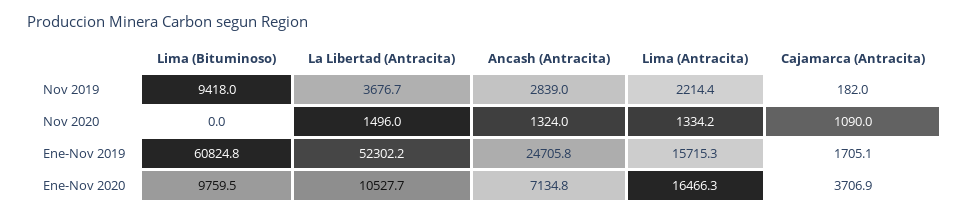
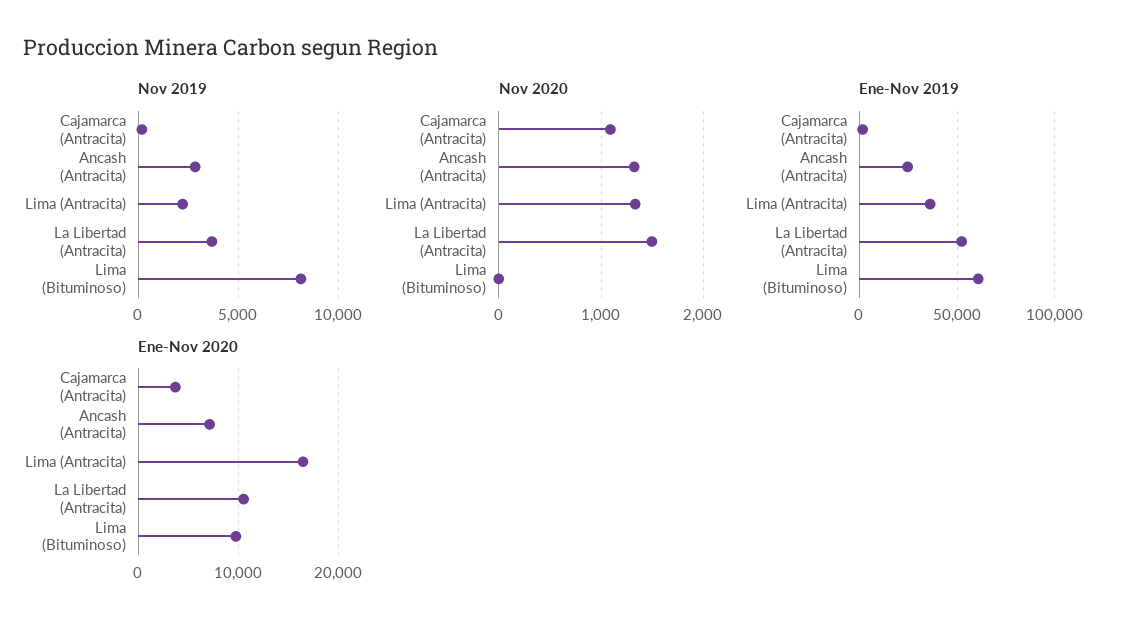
  {
    "Nov 2019": {
-     "Lima (Bituminoso)": 9418,
+     "Lima (Bituminoso)": 8000,
      "La Libertad (Antracita)": 3676.7,
      "Ancash (Antracita)": 2839,
      "Lima (Antracita)": 2214.4,
      "Cajamarca (Antracita)": 182
    },
    "Nov 2020": {
      "Lima (Bituminoso)": 0,
      "La Libertad (Antracita)": 1496,
      "Ancash (Antracita)": 1324,
      "Lima (Antracita)": 1334.2,
      "Cajamarca (Antracita)": 1090
    },
    "Ene-Nov 2019": {
      "Lima (Bituminoso)": 60824.8,
      "La Libertad (Antracita)": 52302.2,
      "Ancash (Antracita)": 24705.8,
-     "Lima (Antracita)": 15715.3,
+     "Lima (Antracita)": 35000,
      "Cajamarca (Antracita)": 1705.1
    },
    "Ene-Nov 2020": {
      "Lima (Bituminoso)": 9759.5,
      "La Libertad (Antracita)": 10527.7,
      "Ancash (Antracita)": 7134.8,
      "Lima (Antracita)": 16466.3,
      "Cajamarca (Antracita)": 3706.9
    }
  }

